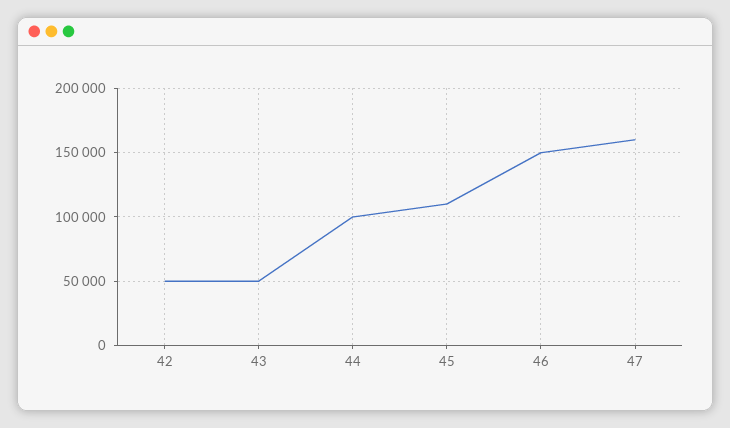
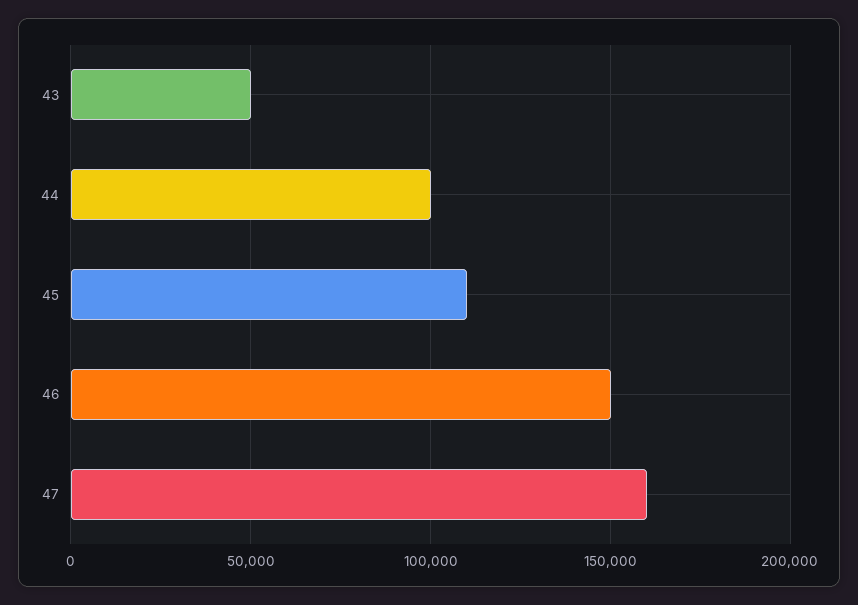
  {
-   "42": 50000,
    "43": 50000,
    "44": 100000,
    "45": 110000,
    "46": 150000,
    "47": 160000
  }

